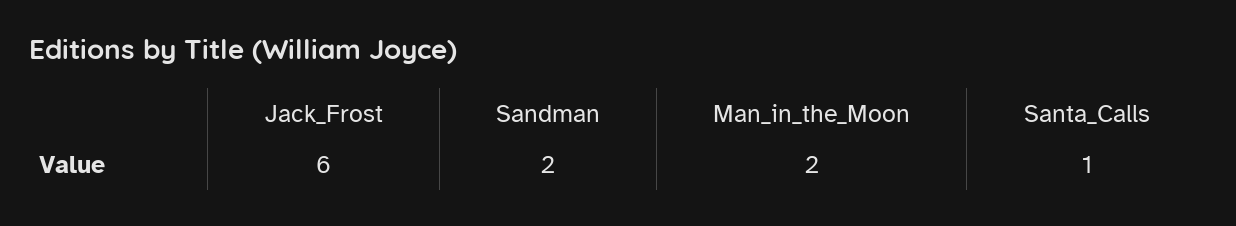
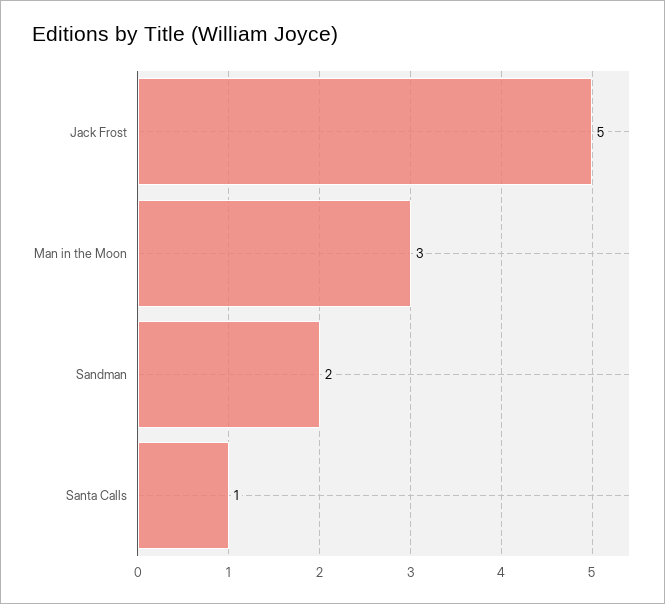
  {
-   "Jack_Frost": 6,
+   "Jack_Frost": 5,
    "Sandman": 2,
-   "Man_in_the_Moon": 2,
+   "Man_in_the_Moon": 3,
    "Santa_Calls": 1
  }

